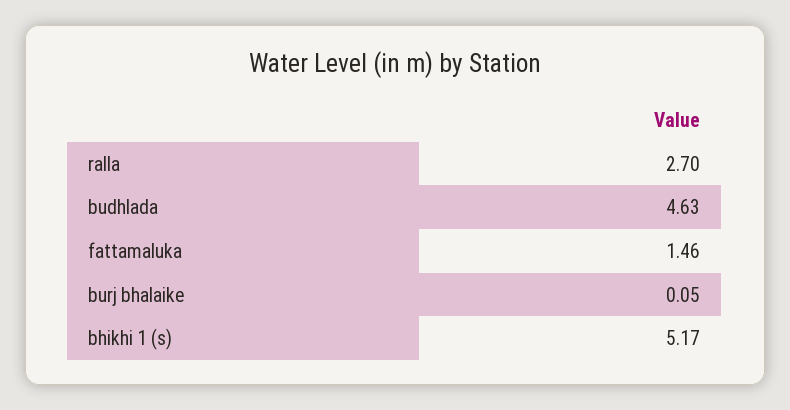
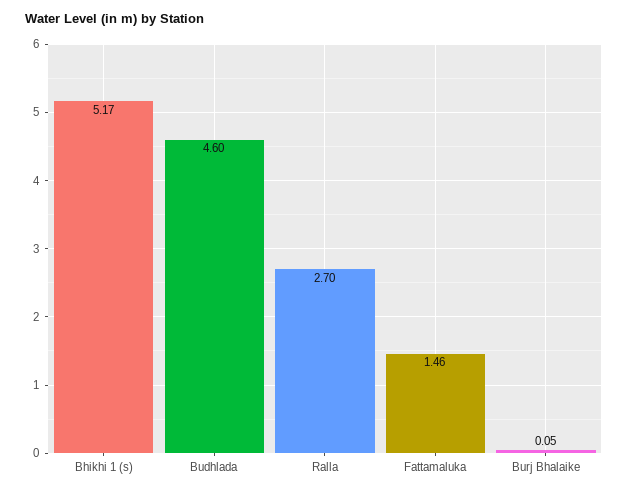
  {
    "ralla": 2.7,
-   "budhlada": 4.63,
+   "budhlada": 4.6,
    "fattamaluka": 1.46,
    "burj bhalaike": 0.05,
    "bhikhi 1 (s)": 5.17
  }

